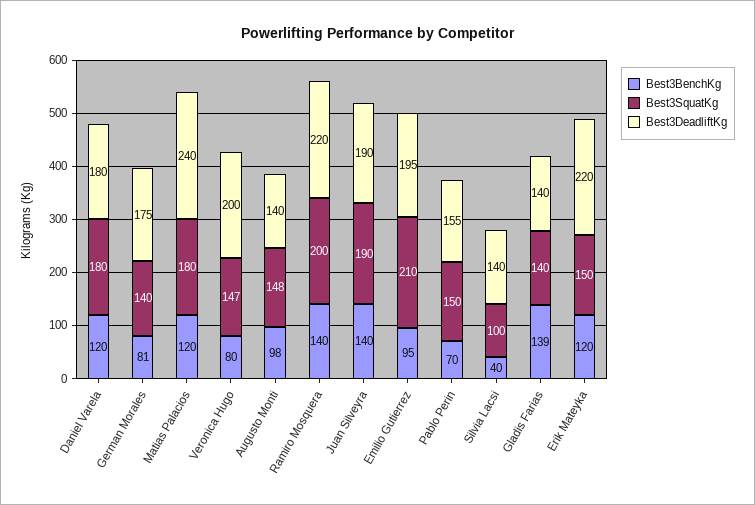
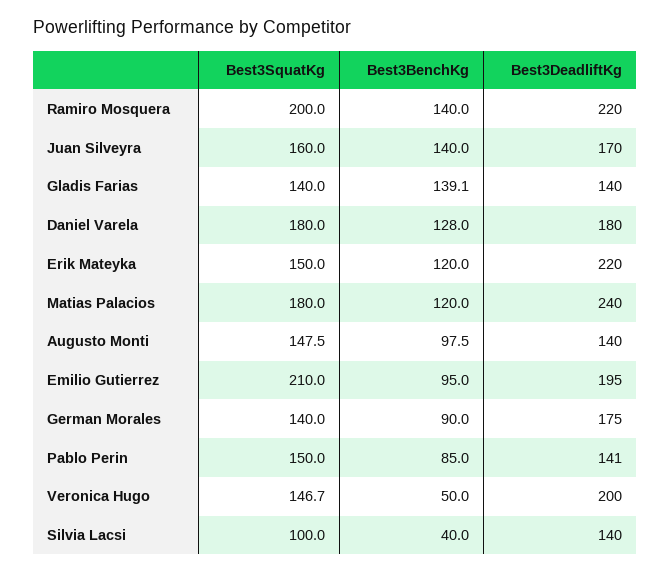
  {
    "Best3BenchKg": {
-     "Daniel Varela": 120,
+     "Daniel Varela": 128,
-     "German Morales": 81,
+     "German Morales": 90,
      "Matias Palacios": 120,
-     "Veronica Hugo": 80,
+     "Veronica Hugo": 50,
      "Augusto Monti": 97.5,
      "Ramiro Mosquera": 140,
      "Juan Silveyra": 140,
      "Emilio Gutierrez": 95,
-     "Pablo Perin": 70,
+     "Pablo Perin": 85,
      "Silvia Lacsi": 40,
      "Gladis Farias": 139.1,
      "Erik Mateyka": 120
    },
    "Best3SquatKg": {
      "Daniel Varela": 180,
      "German Morales": 140,
      "Matias Palacios": 180,
      "Veronica Hugo": 146.7,
      "Augusto Monti": 147.5,
      "Ramiro Mosquera": 200,
-     "Juan Silveyra": 190,
+     "Juan Silveyra": 160,
      "Emilio Gutierrez": 210,
      "Pablo Perin": 150,
      "Silvia Lacsi": 100,
      "Gladis Farias": 140,
      "Erik Mateyka": 150
    },
    "Best3DeadliftKg": {
      "Daniel Varela": 180,
      "German Morales": 175,
      "Matias Palacios": 240,
      "Veronica Hugo": 200,
      "Augusto Monti": 140,
      "Ramiro Mosquera": 220,
-     "Juan Silveyra": 190,
+     "Juan Silveyra": 170,
      "Emilio Gutierrez": 195,
-     "Pablo Perin": 155,
+     "Pablo Perin": 141,
      "Silvia Lacsi": 140,
      "Gladis Farias": 140,
      "Erik Mateyka": 220
    }
  }

